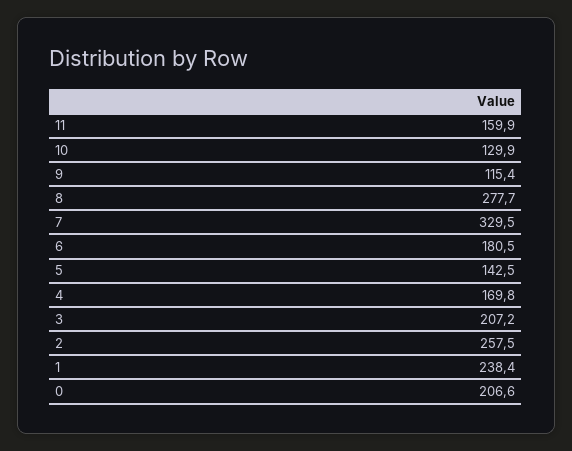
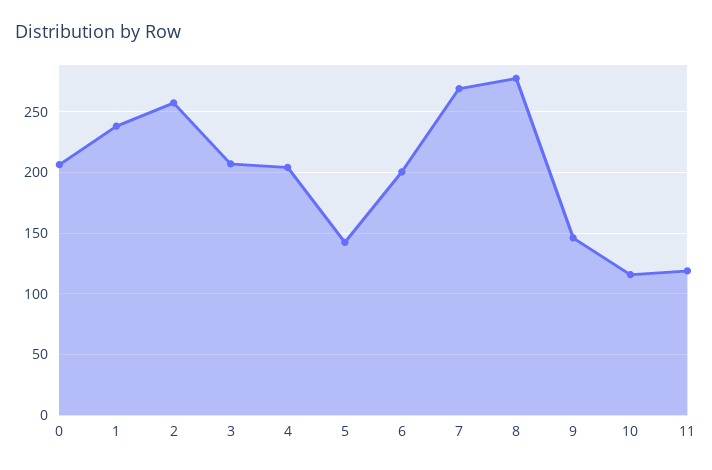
  {
-   "11": 159.9,
+   "11": 120,
-   "10": 129.9,
+   "10": 115,
-   "9": 115.4,
+   "9": 145,
    "8": 277.7,
-   "7": 329.5,
+   "7": 270,
-   "6": 180.5,
+   "6": 200,
    "5": 142.5,
-   "4": 169.8,
+   "4": 205,
    "3": 207.2,
    "2": 257.5,
    "1": 238.4,
    "0": 206.6
  }

